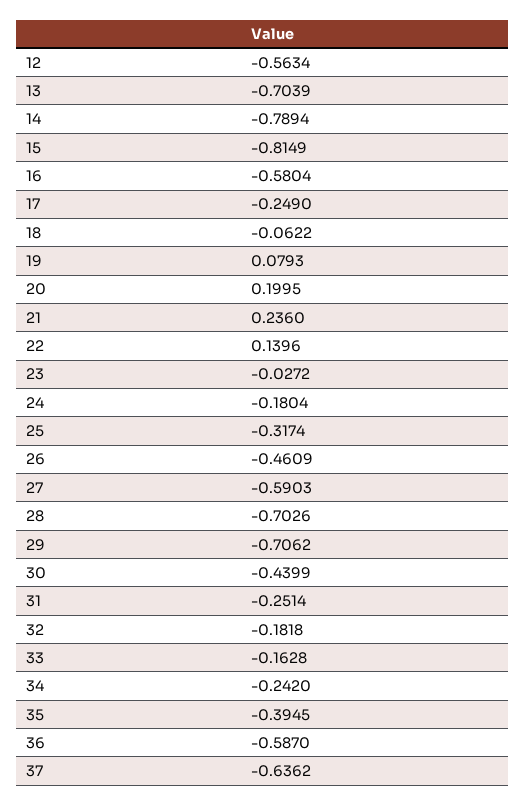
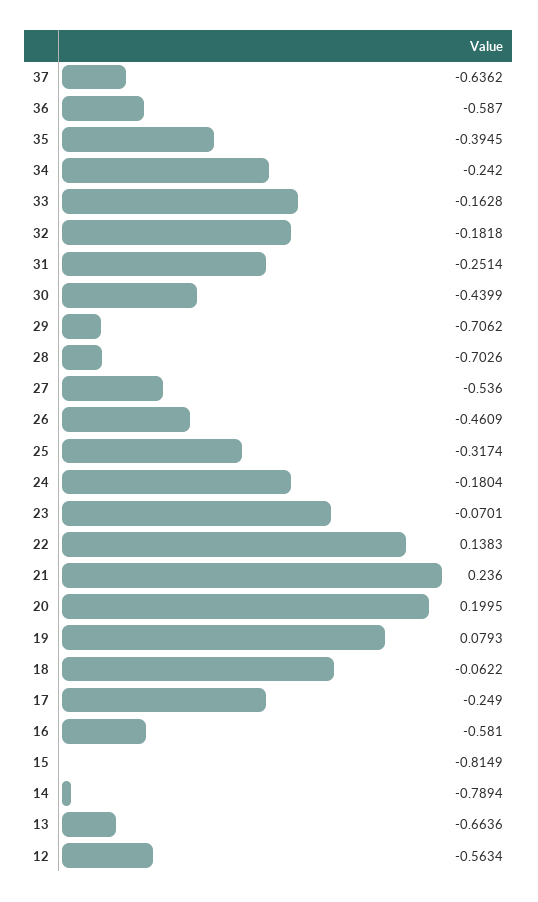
  {
    "12": -0.5634,
-   "13": -0.7039,
+   "13": -0.6636,
    "14": -0.7894,
    "15": -0.8149,
-   "16": -0.5804,
+   "16": -0.581,
    "17": -0.249,
    "18": -0.0622,
    "19": 0.0793,
    "20": 0.1995,
    "21": 0.236,
-   "22": 0.1396,
+   "22": 0.1383,
-   "23": -0.0272,
+   "23": -0.0701,
    "24": -0.1804,
    "25": -0.3174,
    "26": -0.4609,
-   "27": -0.5903,
+   "27": -0.536,
    "28": -0.7026,
    "29": -0.7062,
    "30": -0.4399,
    "31": -0.2514,
    "32": -0.1818,
    "33": -0.1628,
    "34": -0.242,
    "35": -0.3945,
    "36": -0.587,
    "37": -0.6362
  }

